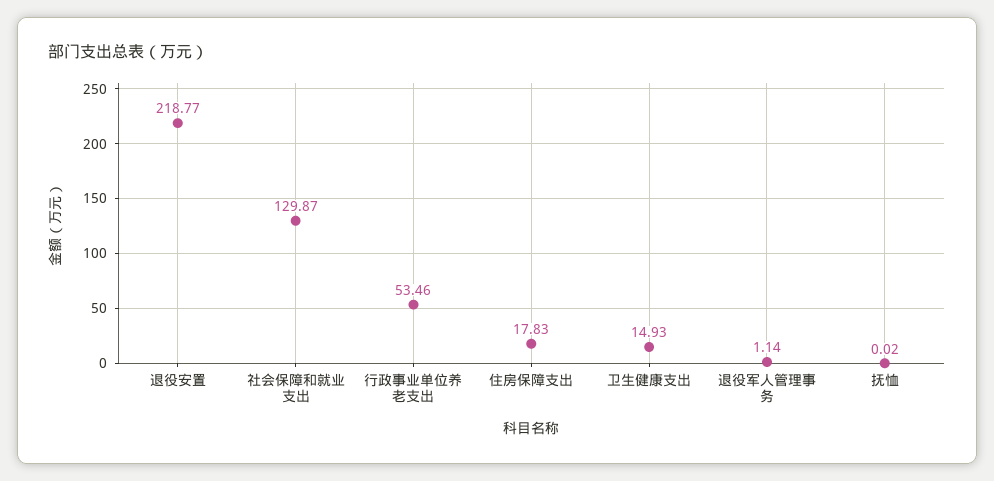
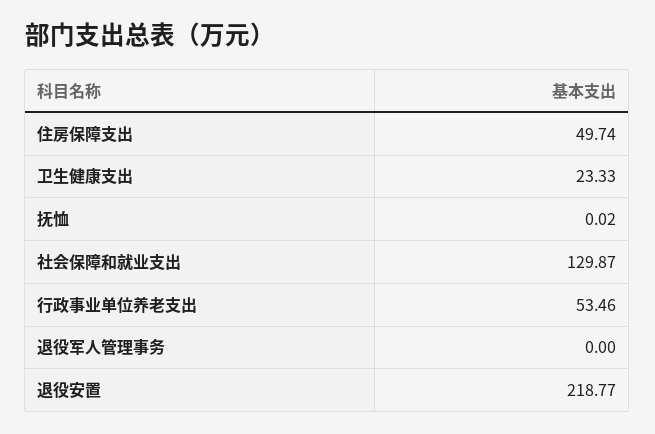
  {
    "退役安置": 218.77,
    "社会保障和就业支出": 129.87,
    "行政事业单位养老支出": 53.46,
-   "住房保障支出": 17.83,
+   "住房保障支出": 49.74,
-   "卫生健康支出": 14.93,
+   "卫生健康支出": 23.33,
-   "退役军人管理事务": 1.14,
+   "退役军人管理事务": 0,
    "抚恤": 0.02
  }

